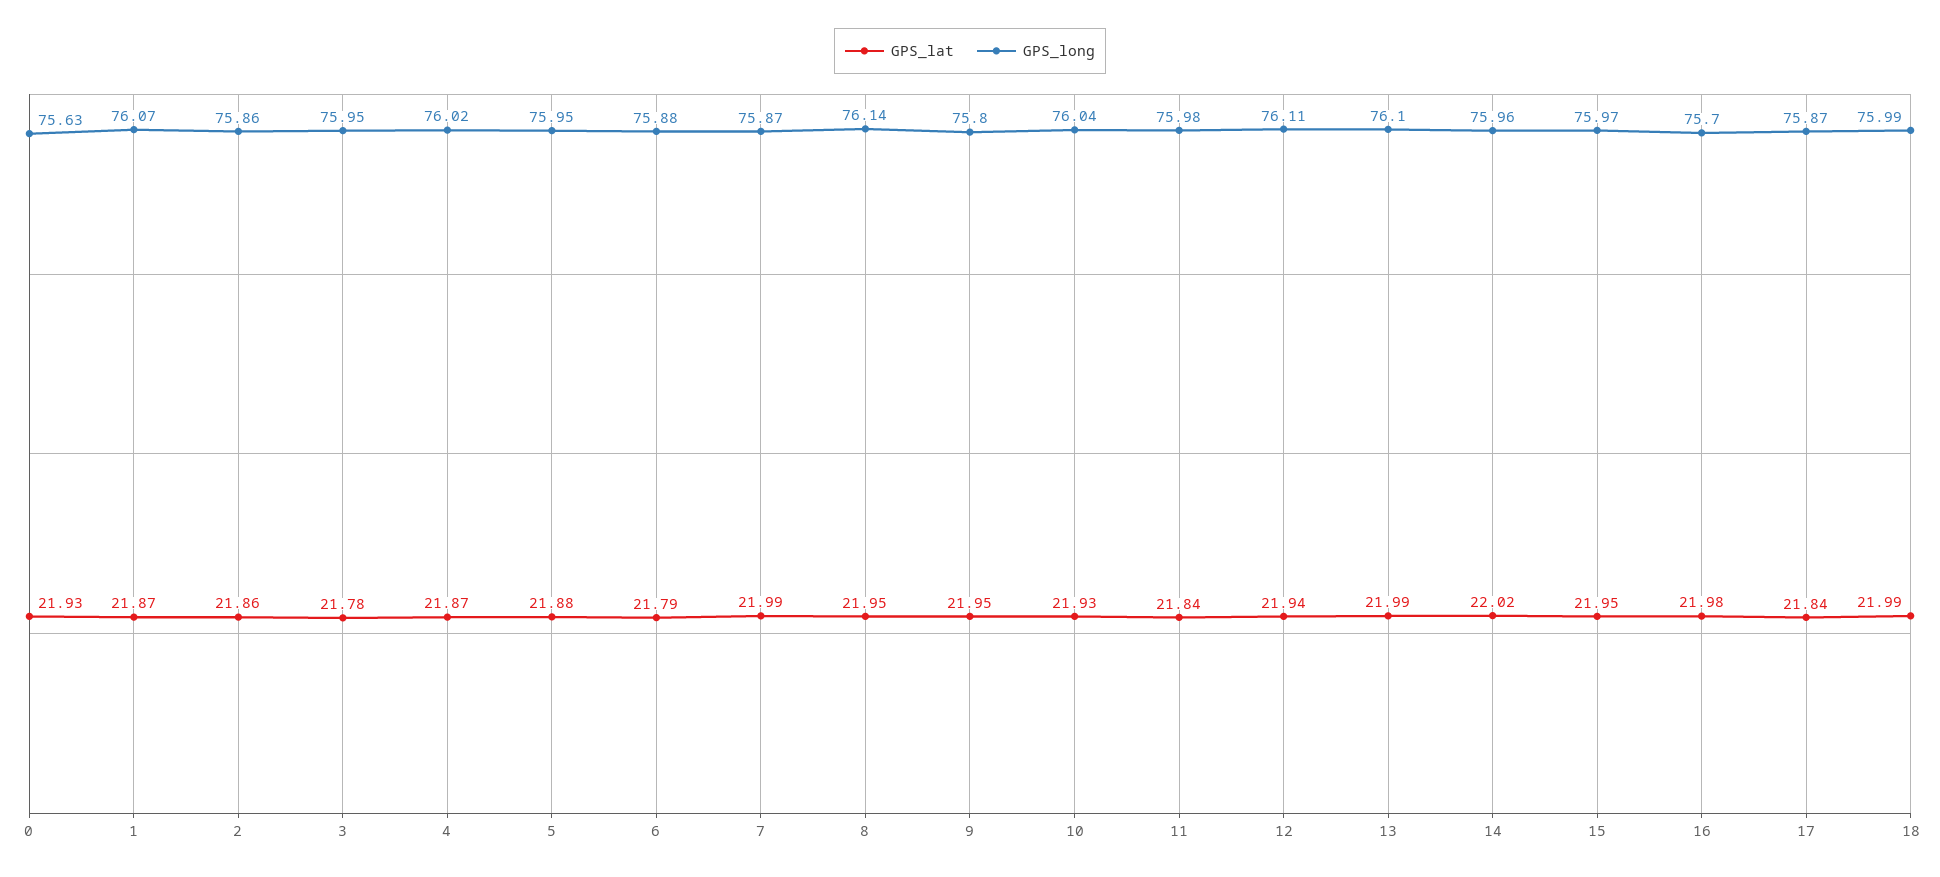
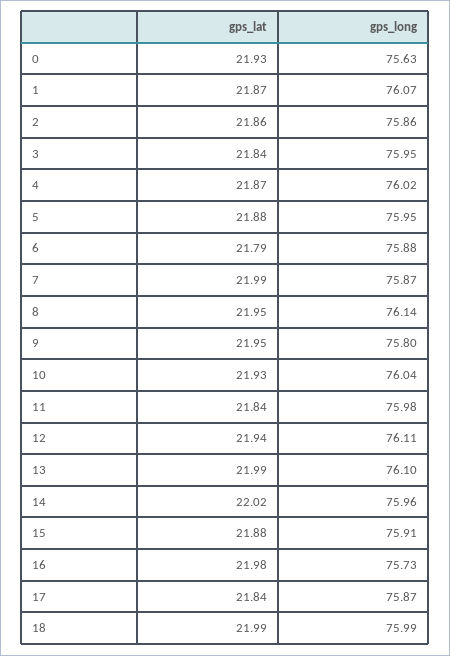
  {
    "GPS_lat": {
      "0": 21.93,
      "1": 21.87,
      "2": 21.86,
-     "3": 21.78,
+     "3": 21.84,
      "4": 21.87,
      "5": 21.88,
      "6": 21.79,
      "7": 21.99,
      "8": 21.95,
      "9": 21.95,
      "10": 21.93,
      "11": 21.84,
      "12": 21.94,
      "13": 21.99,
      "14": 22.02,
-     "15": 21.95,
+     "15": 21.88,
      "16": 21.98,
      "17": 21.84,
      "18": 21.99
    },
    "GPS_long": {
      "0": 75.63,
      "1": 76.07,
      "2": 75.86,
      "3": 75.95,
      "4": 76.02,
      "5": 75.95,
      "6": 75.88,
      "7": 75.87,
      "8": 76.14,
      "9": 75.8,
      "10": 76.04,
      "11": 75.98,
      "12": 76.11,
      "13": 76.1,
      "14": 75.96,
-     "15": 75.97,
+     "15": 75.91,
-     "16": 75.7,
+     "16": 75.73,
      "17": 75.87,
      "18": 75.99
    }
  }

